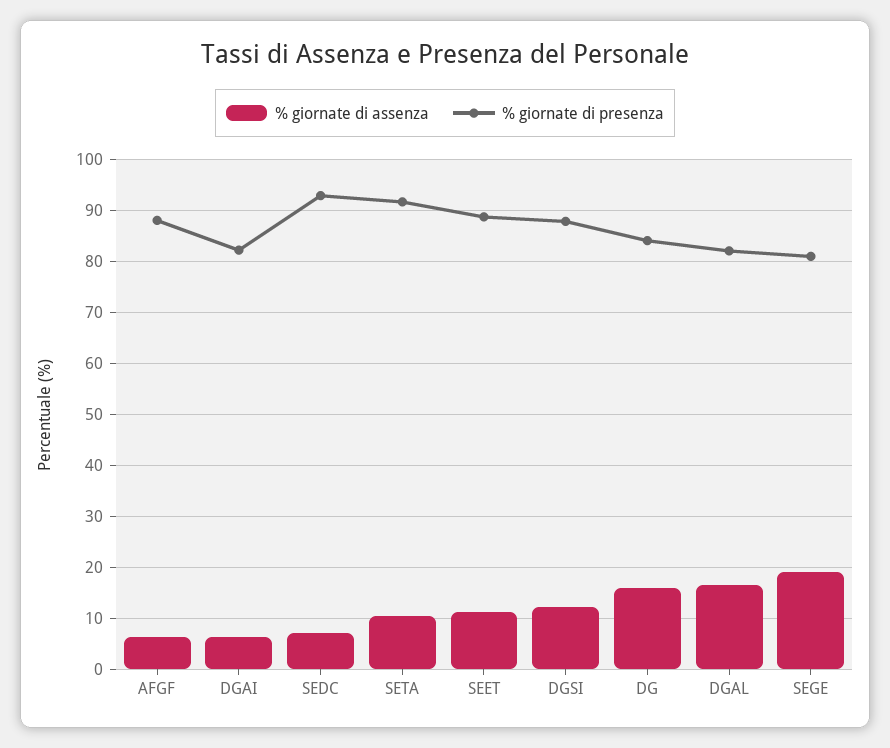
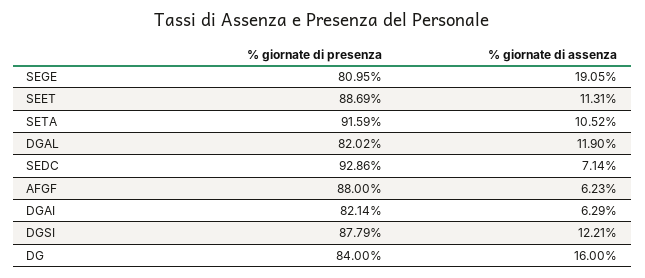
  {
    "% giornate di assenza": {
      "AFGF": 6.23,
      "DGAI": 6.29,
      "SEDC": 7.14,
      "SETA": 10.52,
      "SEET": 11.31,
      "DGSI": 12.21,
      "DG": 16,
-     "DGAL": 16,
+     "DGAL": 11.9,
      "SEGE": 19.05
    },
    "% giornate di presenza": {
      "AFGF": 88,
      "DGAI": 82.14,
      "SEDC": 92.86,
      "SETA": 91.59,
      "SEET": 88.69,
      "DGSI": 87.79,
      "DG": 84,
      "DGAL": 82.02,
      "SEGE": 80.95
    }
  }

